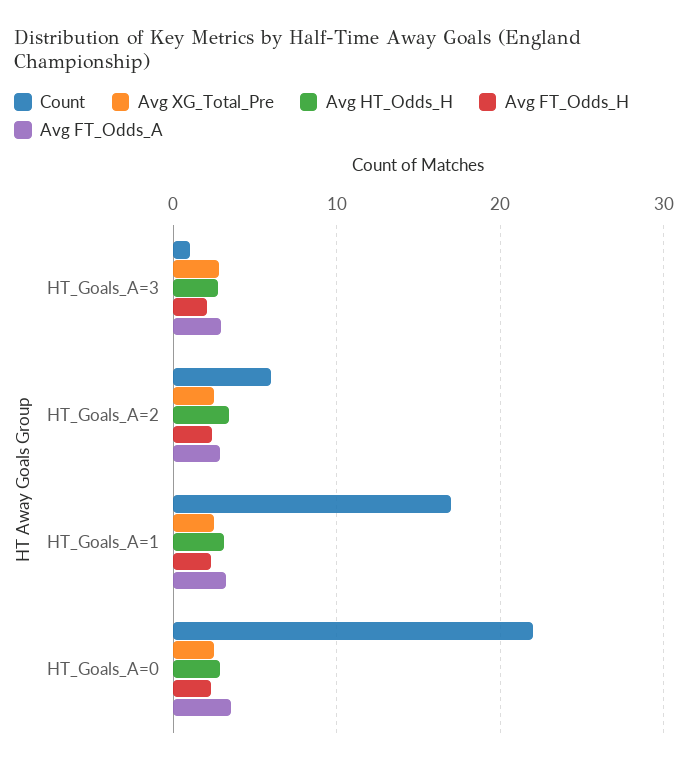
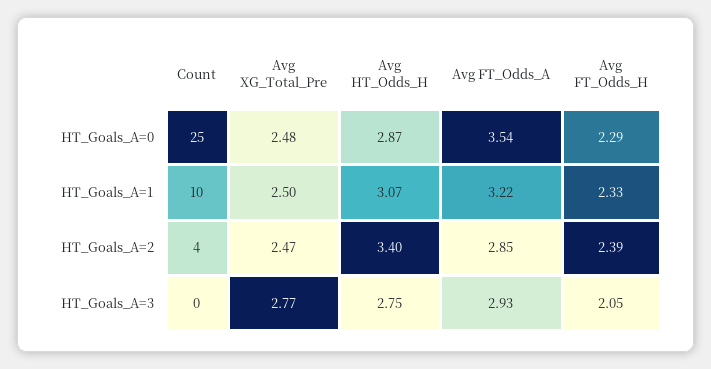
  {
    "Count": {
-     "HT_Goals_A=3": 1,
+     "HT_Goals_A=3": 0,
-     "HT_Goals_A=2": 6,
+     "HT_Goals_A=2": 4,
-     "HT_Goals_A=1": 17,
+     "HT_Goals_A=1": 10,
-     "HT_Goals_A=0": 22
+     "HT_Goals_A=0": 25
    },
    "Avg XG_Total_Pre": {
      "HT_Goals_A=3": 2.77,
      "HT_Goals_A=2": 2.47,
      "HT_Goals_A=1": 2.5,
      "HT_Goals_A=0": 2.48
    },
    "Avg HT_Odds_H": {
      "HT_Goals_A=3": 2.75,
      "HT_Goals_A=2": 3.4,
      "HT_Goals_A=1": 3.07,
      "HT_Goals_A=0": 2.87
    },
    "Avg FT_Odds_H": {
      "HT_Goals_A=3": 2.05,
      "HT_Goals_A=2": 2.39,
      "HT_Goals_A=1": 2.33,
      "HT_Goals_A=0": 2.29
    },
    "Avg FT_Odds_A": {
      "HT_Goals_A=3": 2.93,
      "HT_Goals_A=2": 2.85,
      "HT_Goals_A=1": 3.22,
      "HT_Goals_A=0": 3.54
    }
  }

